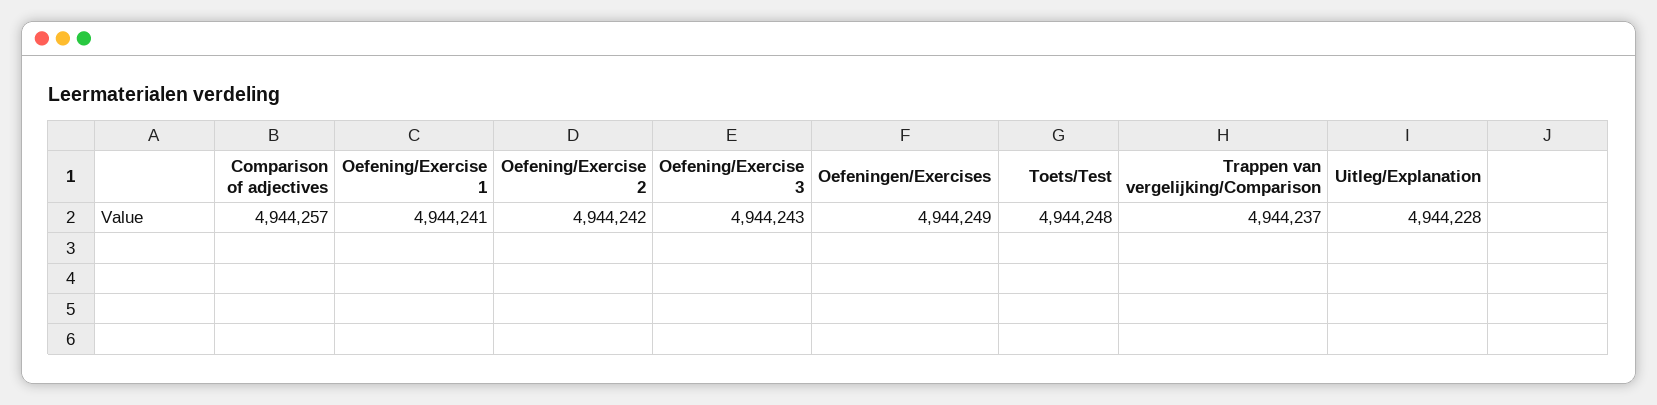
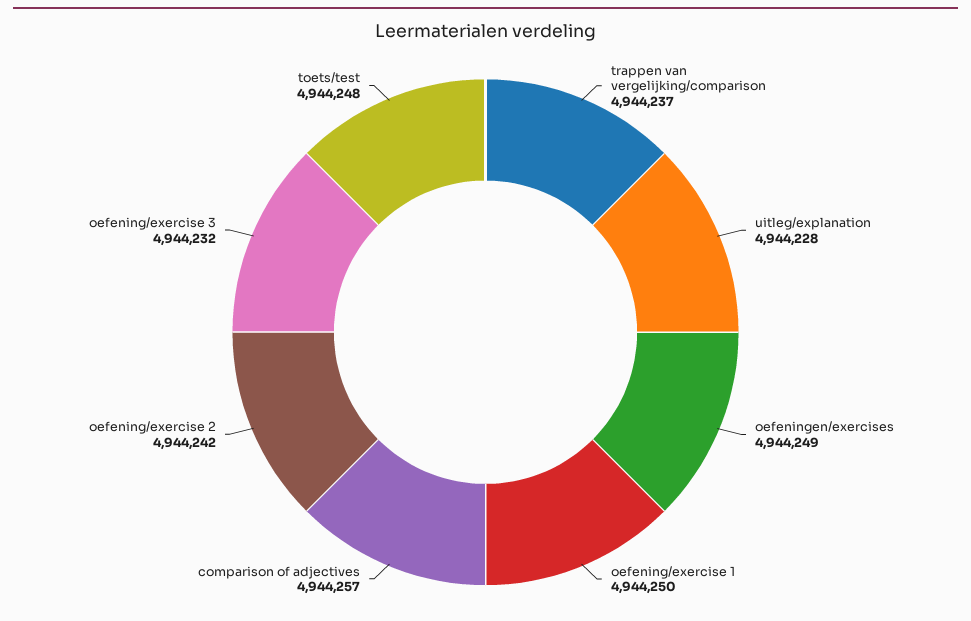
  {
    "Comparison of adjectives": 4944257,
-   "Oefening/Exercise 1": 4944241,
+   "Oefening/Exercise 1": 4944250,
    "Oefening/Exercise 2": 4944242,
-   "Oefening/Exercise 3": 4944243,
+   "Oefening/Exercise 3": 4944232,
    "Oefeningen/Exercises": 4944249,
    "Toets/Test": 4944248,
    "Trappen van vergelijking/Comparison": 4944237,
    "Uitleg/Explanation": 4944228
  }

